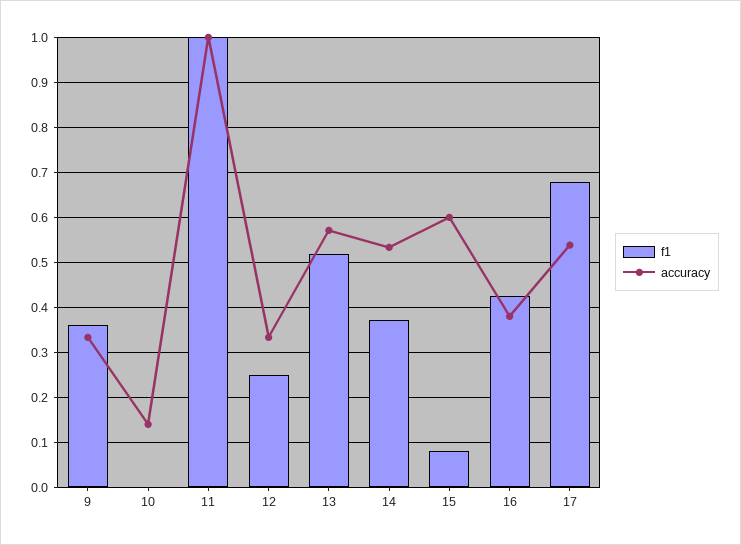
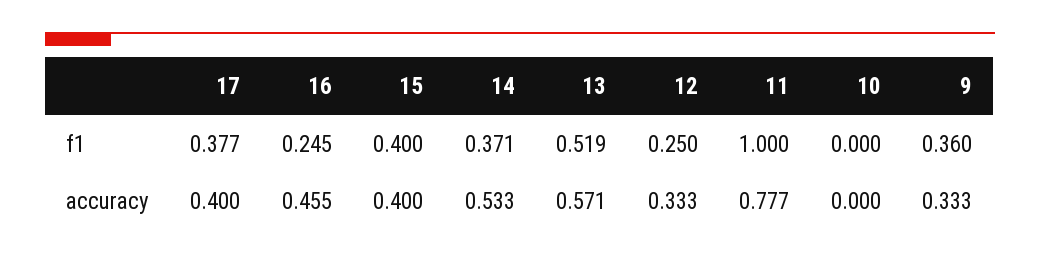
  {
    "f1": {
      "9": 0.36,
      "10": 0,
      "11": 1,
      "12": 0.25,
      "13": 0.519,
      "14": 0.371,
-     "15": 0.08,
+     "15": 0.4,
-     "16": 0.42,
+     "16": 0.245,
-     "17": 0.68
+     "17": 0.377
    },
    "accuracy": {
      "9": 0.333,
-     "10": 0.14,
+     "10": 0,
-     "11": 1,
+     "11": 0.777,
      "12": 0.333,
      "13": 0.571,
      "14": 0.533,
-     "15": 0.6,
+     "15": 0.4,
-     "16": 0.38,
+     "16": 0.455,
-     "17": 0.54
+     "17": 0.4
    }
  }

